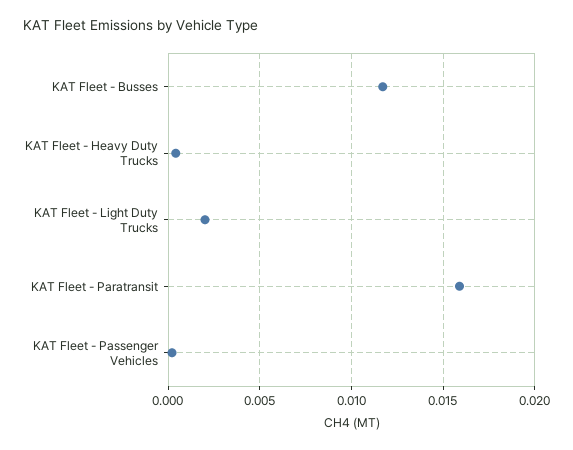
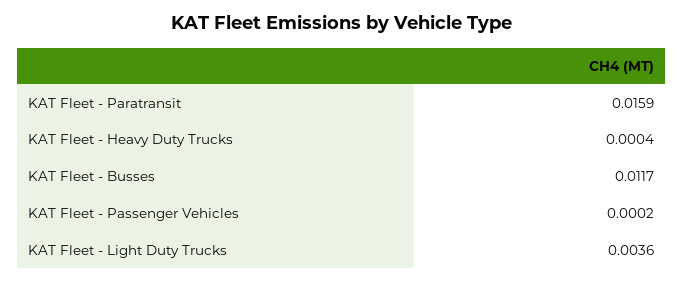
  {
    "KAT Fleet - Busses": 0.0117,
    "KAT Fleet - Heavy Duty Trucks": 0.0004,
-   "KAT Fleet - Light Duty Trucks": 0.002,
+   "KAT Fleet - Light Duty Trucks": 0.0036,
    "KAT Fleet - Paratransit": 0.0159,
    "KAT Fleet - Passenger Vehicles": 0.0002
  }

